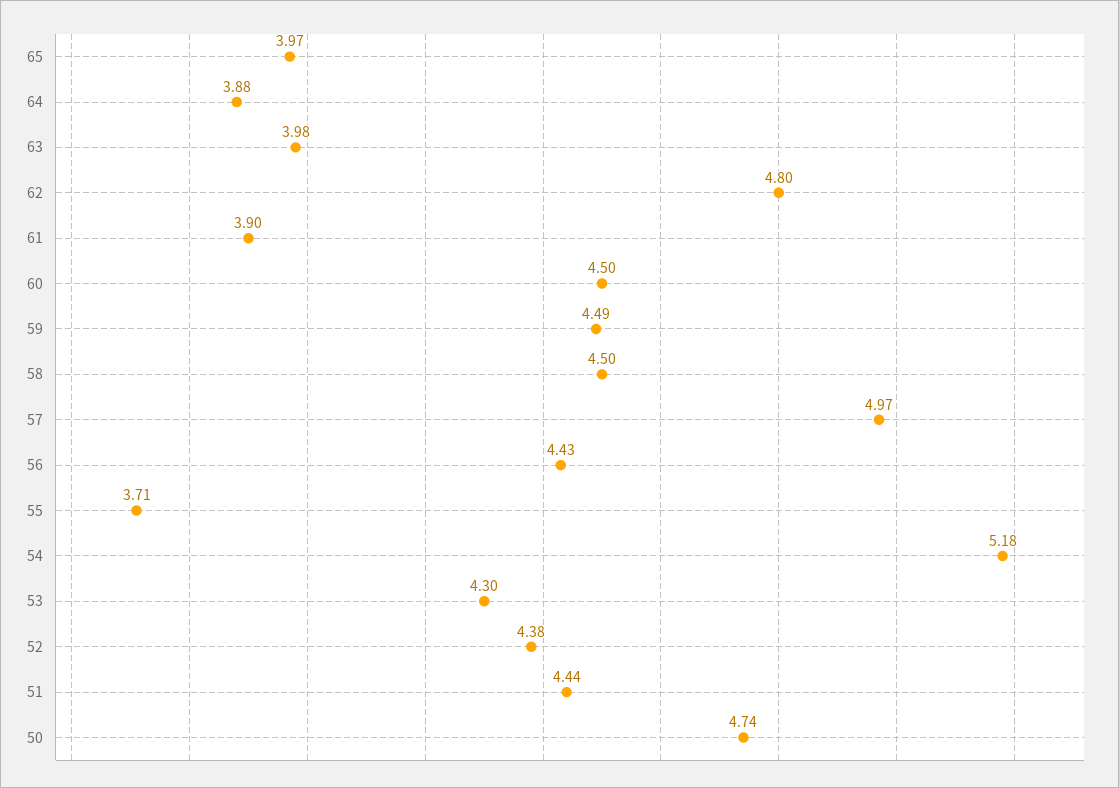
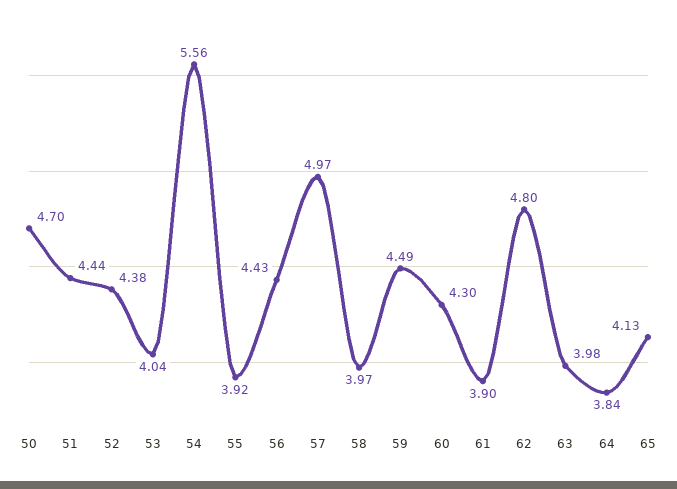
  {
-   "65": 3.97,
+   "65": 4.13,
-   "64": 3.88,
+   "64": 3.84,
    "63": 3.98,
    "62": 4.8,
    "61": 3.9,
-   "60": 4.5,
+   "60": 4.3,
    "59": 4.49,
-   "58": 4.5,
+   "58": 3.97,
    "57": 4.97,
    "56": 4.43,
-   "55": 3.71,
+   "55": 3.92,
-   "54": 5.18,
+   "54": 5.56,
-   "53": 4.3,
+   "53": 4.04,
    "52": 4.38,
    "51": 4.44,
-   "50": 4.74
+   "50": 4.7
  }

